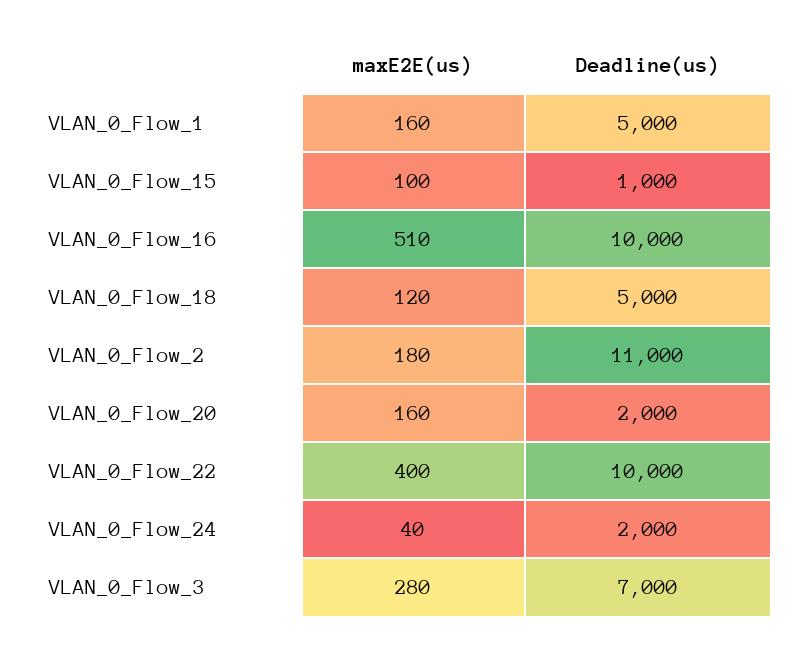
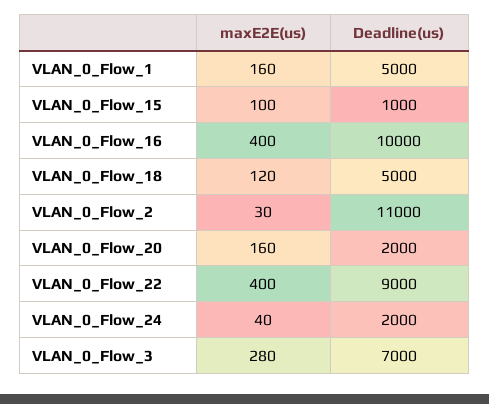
  {
    "maxE2E(us)": {
      "VLAN_0_Flow_1": 160,
      "VLAN_0_Flow_15": 100,
-     "VLAN_0_Flow_16": 510,
+     "VLAN_0_Flow_16": 400,
      "VLAN_0_Flow_18": 120,
-     "VLAN_0_Flow_2": 180,
+     "VLAN_0_Flow_2": 30,
      "VLAN_0_Flow_20": 160,
      "VLAN_0_Flow_22": 400,
      "VLAN_0_Flow_24": 40,
      "VLAN_0_Flow_3": 280
    },
    "Deadline(us)": {
      "VLAN_0_Flow_1": 5000,
      "VLAN_0_Flow_15": 1000,
      "VLAN_0_Flow_16": 10000,
      "VLAN_0_Flow_18": 5000,
      "VLAN_0_Flow_2": 11000,
      "VLAN_0_Flow_20": 2000,
-     "VLAN_0_Flow_22": 10000,
+     "VLAN_0_Flow_22": 9000,
      "VLAN_0_Flow_24": 2000,
      "VLAN_0_Flow_3": 7000
    }
  }

